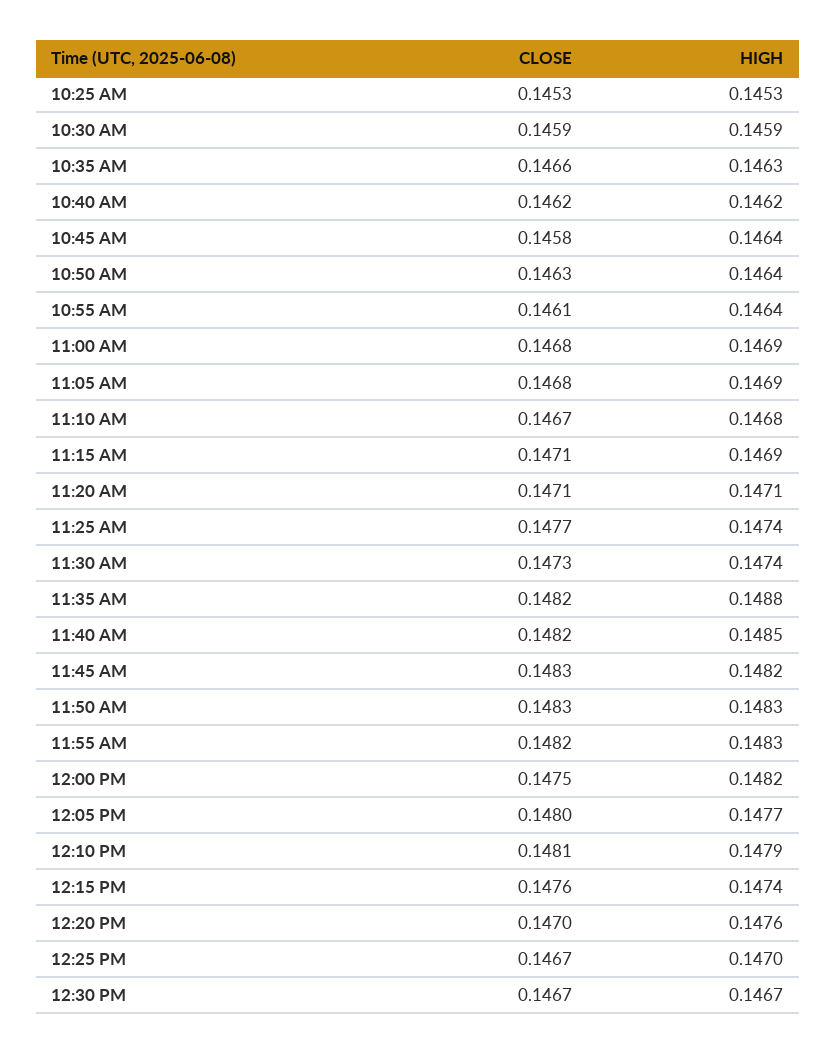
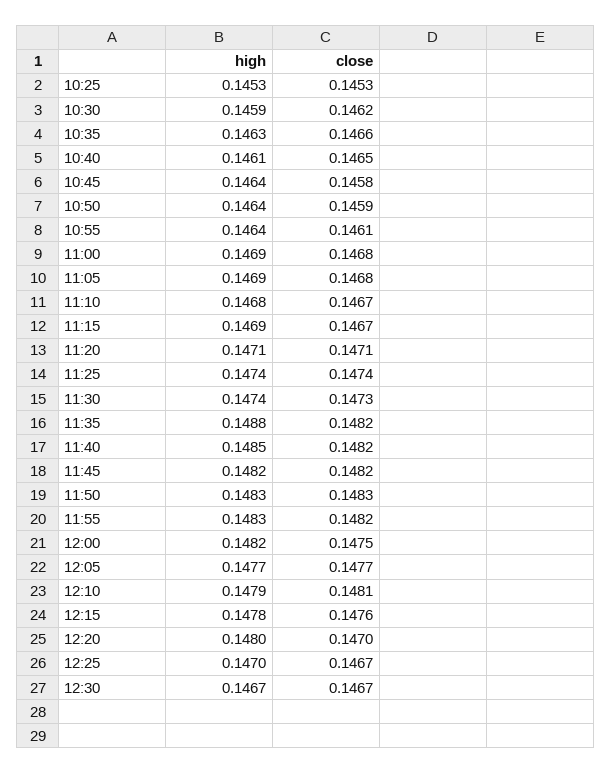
  {
    "CLOSE": {
      "10:25 AM": 0.1453,
-     "10:30 AM": 0.1459,
+     "10:30 AM": 0.1462,
      "10:35 AM": 0.1466,
-     "10:40 AM": 0.1462,
+     "10:40 AM": 0.1465,
      "10:45 AM": 0.1458,
-     "10:50 AM": 0.1463,
+     "10:50 AM": 0.1459,
      "10:55 AM": 0.1461,
      "11:00 AM": 0.1468,
      "11:05 AM": 0.1468,
      "11:10 AM": 0.1467,
-     "11:15 AM": 0.1471,
+     "11:15 AM": 0.1467,
      "11:20 AM": 0.1471,
-     "11:25 AM": 0.1477,
+     "11:25 AM": 0.1474,
      "11:30 AM": 0.1473,
      "11:35 AM": 0.1482,
      "11:40 AM": 0.1482,
-     "11:45 AM": 0.1483,
+     "11:45 AM": 0.1482,
      "11:50 AM": 0.1483,
      "11:55 AM": 0.1482,
      "12:00 PM": 0.1475,
-     "12:05 PM": 0.148,
+     "12:05 PM": 0.1477,
      "12:10 PM": 0.1481,
      "12:15 PM": 0.1476,
      "12:20 PM": 0.147,
      "12:25 PM": 0.1467,
      "12:30 PM": 0.1467
    },
    "HIGH": {
      "10:25 AM": 0.1453,
      "10:30 AM": 0.1459,
      "10:35 AM": 0.1463,
-     "10:40 AM": 0.1462,
+     "10:40 AM": 0.1461,
      "10:45 AM": 0.1464,
      "10:50 AM": 0.1464,
      "10:55 AM": 0.1464,
      "11:00 AM": 0.1469,
      "11:05 AM": 0.1469,
      "11:10 AM": 0.1468,
      "11:15 AM": 0.1469,
      "11:20 AM": 0.1471,
      "11:25 AM": 0.1474,
      "11:30 AM": 0.1474,
      "11:35 AM": 0.1488,
      "11:40 AM": 0.1485,
      "11:45 AM": 0.1482,
      "11:50 AM": 0.1483,
      "11:55 AM": 0.1483,
      "12:00 PM": 0.1482,
      "12:05 PM": 0.1477,
      "12:10 PM": 0.1479,
-     "12:15 PM": 0.1474,
+     "12:15 PM": 0.1478,
-     "12:20 PM": 0.1476,
+     "12:20 PM": 0.148,
      "12:25 PM": 0.147,
      "12:30 PM": 0.1467
    }
  }

